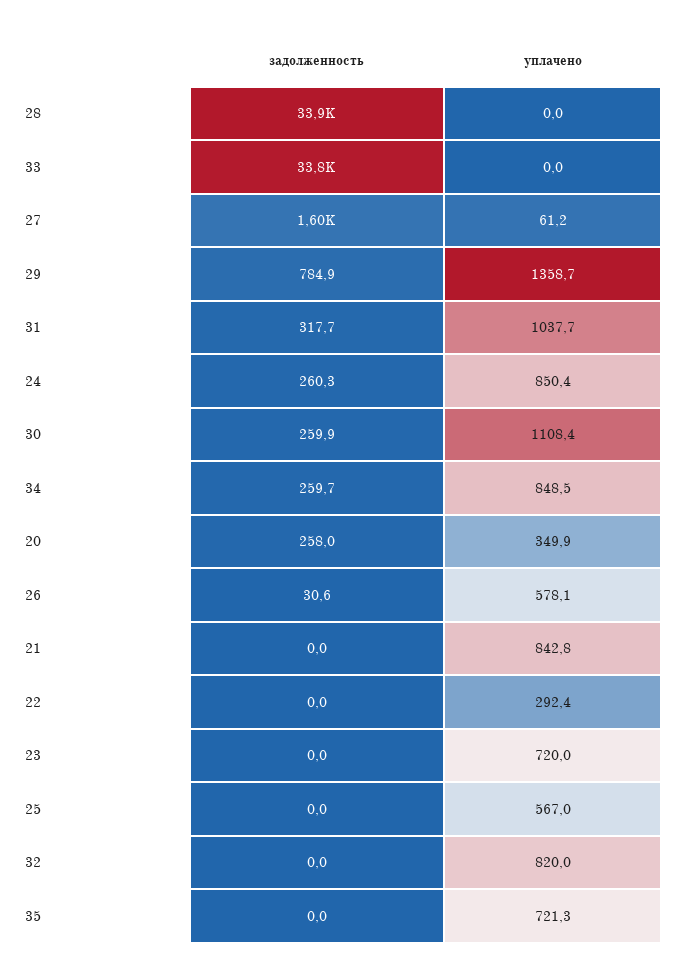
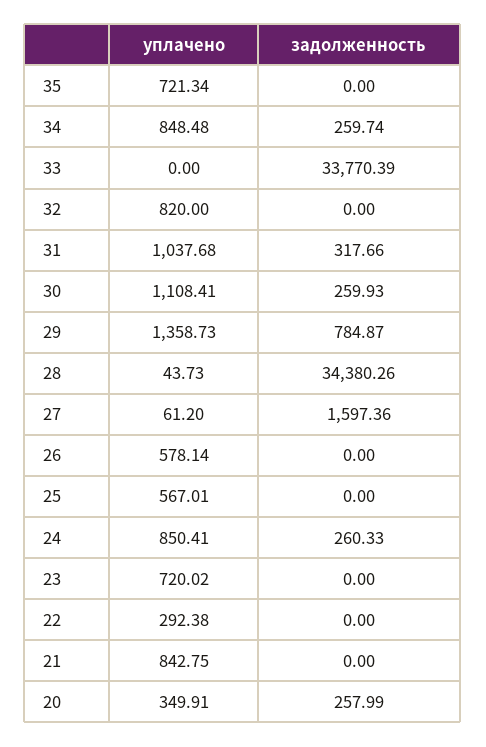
  {
    "задолженность": {
-     "28": 33900,
+     "28": 34380.26,
      "33": 33770.39,
      "27": 1597.36,
      "29": 784.87,
      "31": 317.66,
      "24": 260.33,
      "30": 259.93,
      "34": 259.74,
      "20": 257.99,
-     "26": 30.6,
+     "26": 0,
      "21": 0,
      "22": 0,
      "23": 0,
      "25": 0,
      "32": 0,
      "35": 0
    },
    "уплачено": {
-     "28": 0,
+     "28": 43.73,
      "33": 0,
      "27": 61.2,
      "29": 1358.73,
      "31": 1037.68,
      "24": 850.41,
      "30": 1108.41,
      "34": 848.48,
      "20": 349.91,
      "26": 578.14,
      "21": 842.75,
      "22": 292.38,
      "23": 720.02,
      "25": 567.01,
      "32": 820,
      "35": 721.34
    }
  }

